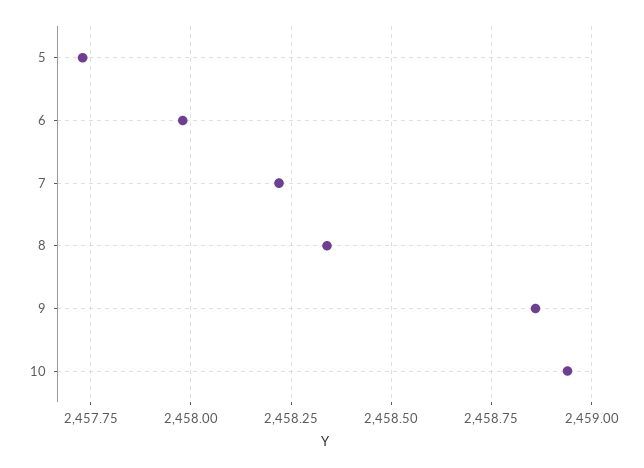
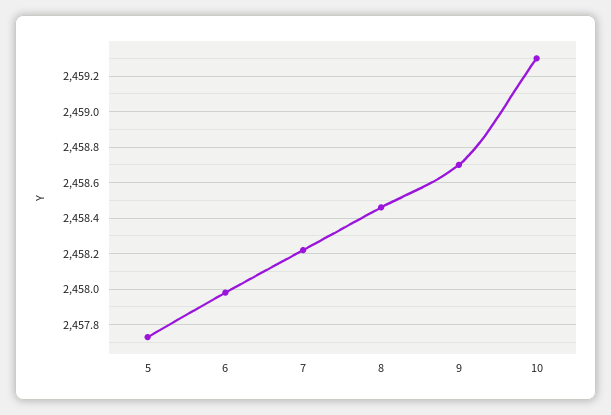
  {
    "5": 2457.75,
    "6": 2458,
    "7": 2458.2,
-   "8": 2458.35,
+   "8": 2458.45,
-   "9": 2458.85,
+   "9": 2458.7,
-   "10": 2458.95
+   "10": 2459.3
  }

